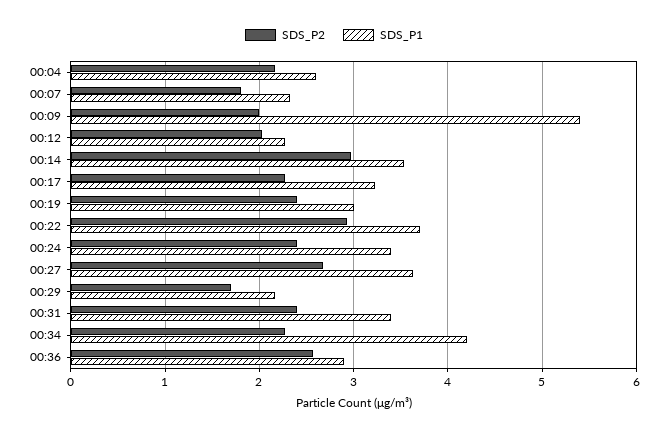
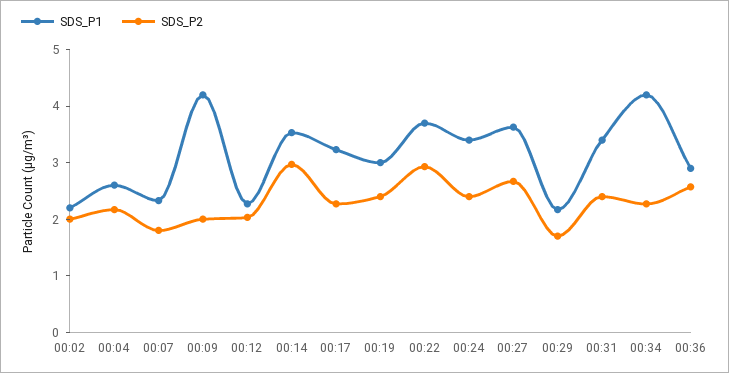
  {
    "SDS_P2": {
      "00:04": 2.2,
      "00:07": 1.8,
      "00:09": 2,
      "00:12": 2,
      "00:14": 3,
      "00:17": 2.3,
      "00:19": 2.4,
      "00:22": 2.9,
      "00:24": 2.4,
      "00:27": 2.7,
      "00:29": 1.7,
      "00:31": 2.4,
      "00:34": 2.3,
-     "00:36": 2.6
+     "00:36": 2.6,
+     "00:02": 2
    },
    "SDS_P1": {
      "00:04": 2.6,
      "00:07": 2.3,
-     "00:09": 5.4,
+     "00:09": 4.2,
      "00:12": 2.3,
      "00:14": 3.5,
      "00:17": 3.2,
      "00:19": 3,
      "00:22": 3.7,
      "00:24": 3.4,
      "00:27": 3.6,
      "00:29": 2.2,
      "00:31": 3.4,
      "00:34": 4.2,
-     "00:36": 2.9
+     "00:36": 2.9,
+     "00:02": 2.2
    }
  }

